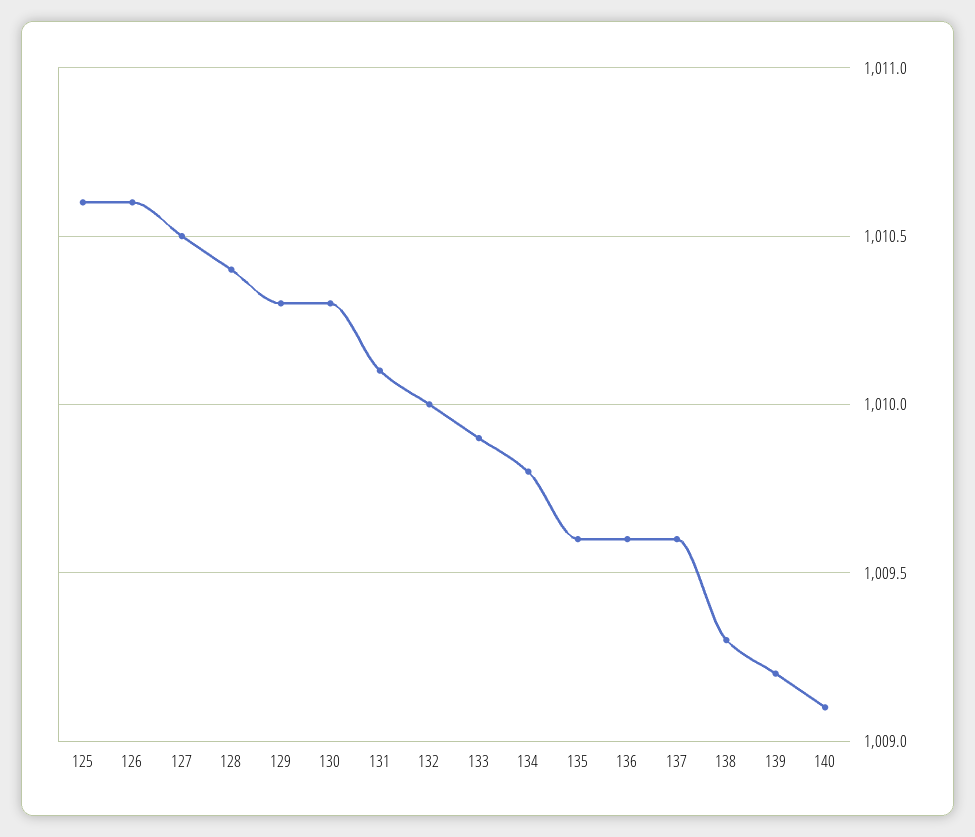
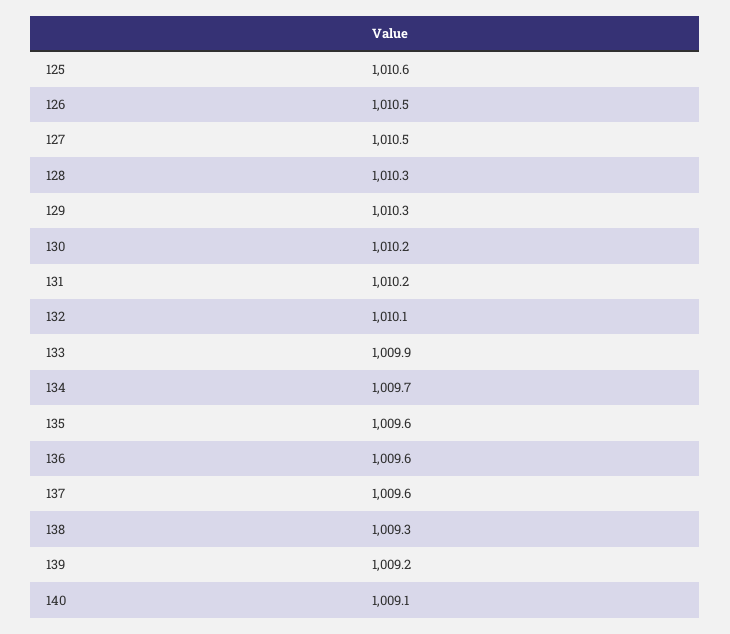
  {
    "125": 1010.6,
-   "126": 1010.6,
+   "126": 1010.5,
    "127": 1010.5,
-   "128": 1010.4,
+   "128": 1010.3,
    "129": 1010.3,
-   "130": 1010.3,
+   "130": 1010.2,
-   "131": 1010.1,
+   "131": 1010.2,
-   "132": 1010,
+   "132": 1010.1,
    "133": 1009.9,
-   "134": 1009.8,
+   "134": 1009.7,
    "135": 1009.6,
    "136": 1009.6,
    "137": 1009.6,
    "138": 1009.3,
    "139": 1009.2,
    "140": 1009.1
  }

